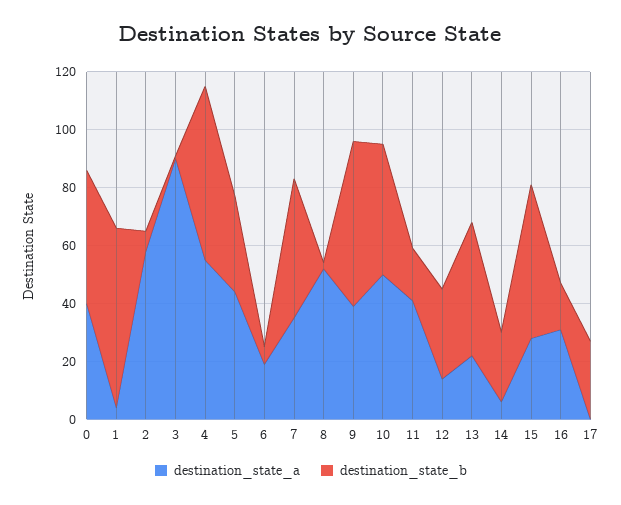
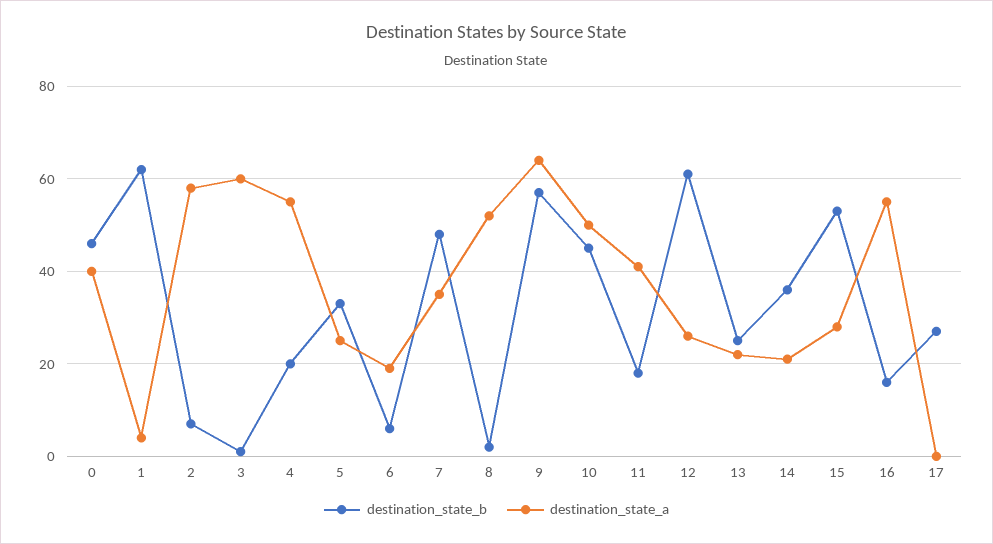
  {
    "destination_state_a": {
      "0": 40,
      "1": 5,
      "2": 60,
-     "3": 90,
+     "3": 60,
      "4": 55,
-     "5": 45,
+     "5": 25,
      "6": 20,
      "7": 35,
      "8": 50,
-     "9": 40,
+     "9": 65,
      "10": 50,
      "11": 40,
-     "12": 15,
+     "12": 25,
      "13": 20,
-     "14": 5,
+     "14": 20,
      "15": 30,
-     "16": 30,
+     "16": 55,
      "17": 0
    },
    "destination_state_b": {
      "0": 45,
      "1": 60,
      "2": 5,
      "3": 0,
-     "4": 60,
+     "4": 20,
      "5": 35,
      "6": 5,
      "7": 50,
      "8": 0,
      "9": 55,
      "10": 45,
      "11": 20,
-     "12": 30,
+     "12": 60,
-     "13": 45,
+     "13": 25,
-     "14": 25,
+     "14": 35,
      "15": 55,
      "16": 15,
      "17": 25
    }
  }

